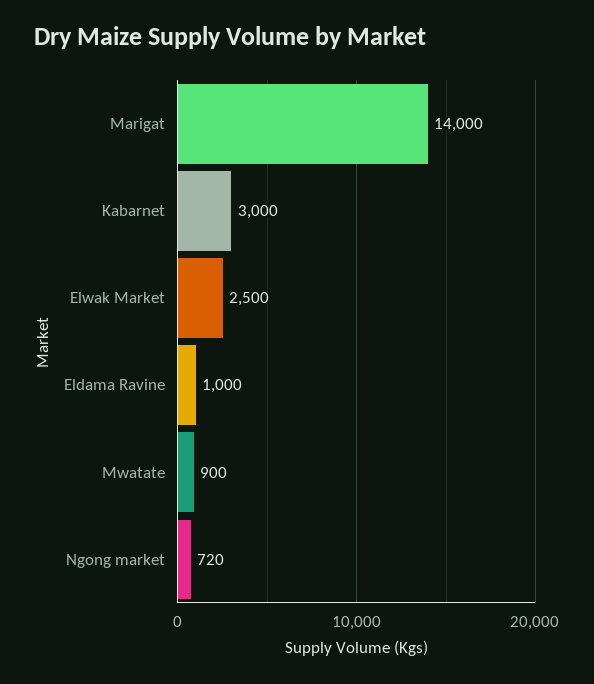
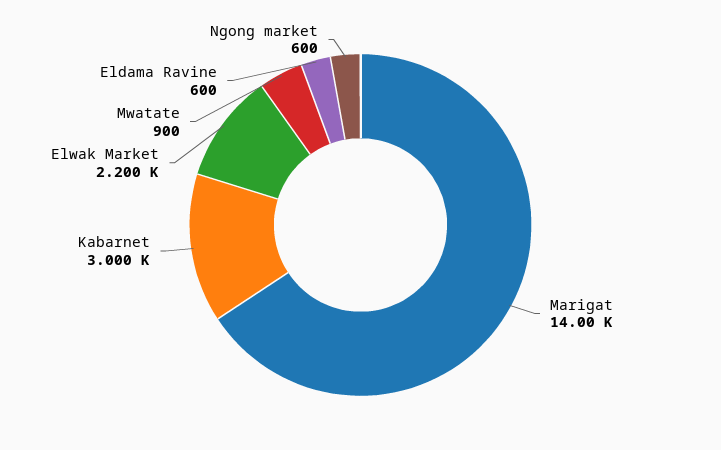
  {
    "Marigat": 14000,
    "Kabarnet": 3000,
-   "Elwak Market": 2500,
+   "Elwak Market": 2200,
-   "Eldama Ravine": 1000,
+   "Eldama Ravine": 600,
    "Mwatate": 900,
-   "Ngong market": 720
+   "Ngong market": 600
  }

